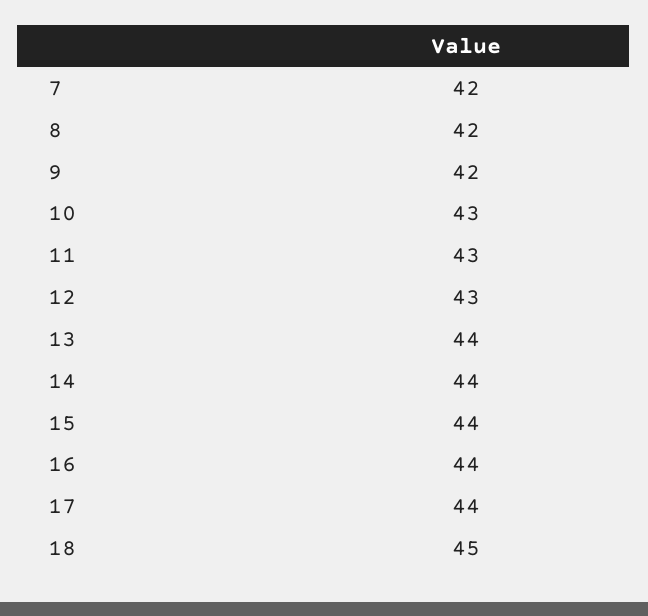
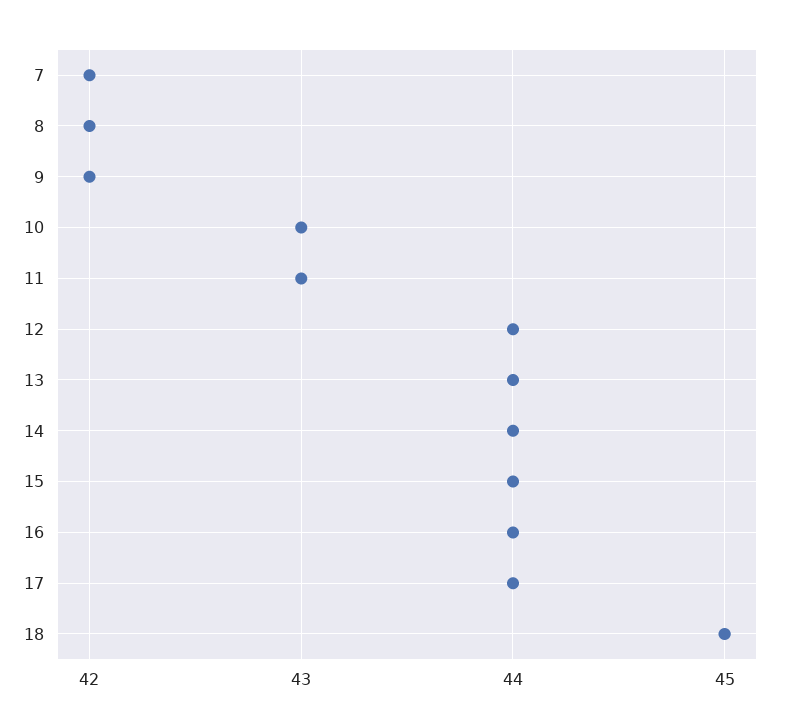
  {
    "7": 42,
    "8": 42,
    "9": 42,
    "10": 43,
    "11": 43,
-   "12": 43,
+   "12": 44,
    "13": 44,
    "14": 44,
    "15": 44,
    "16": 44,
    "17": 44,
    "18": 45
  }

